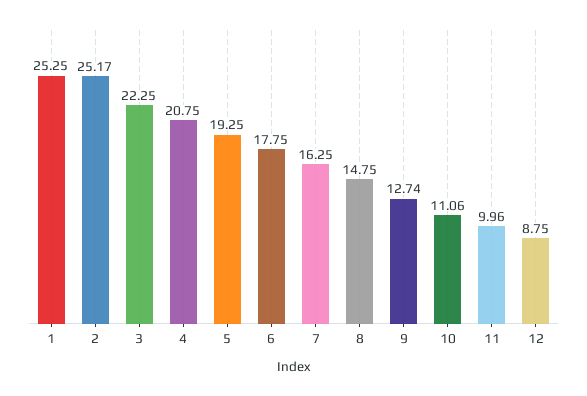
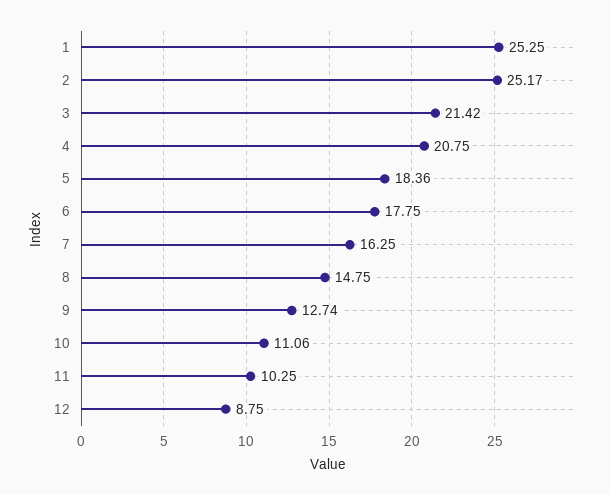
  {
    "1": 25.25,
    "2": 25.17,
-   "3": 22.25,
+   "3": 21.42,
    "4": 20.75,
-   "5": 19.25,
+   "5": 18.36,
    "6": 17.75,
    "7": 16.25,
    "8": 14.75,
    "9": 12.74,
    "10": 11.06,
-   "11": 9.96,
+   "11": 10.25,
    "12": 8.75
  }

